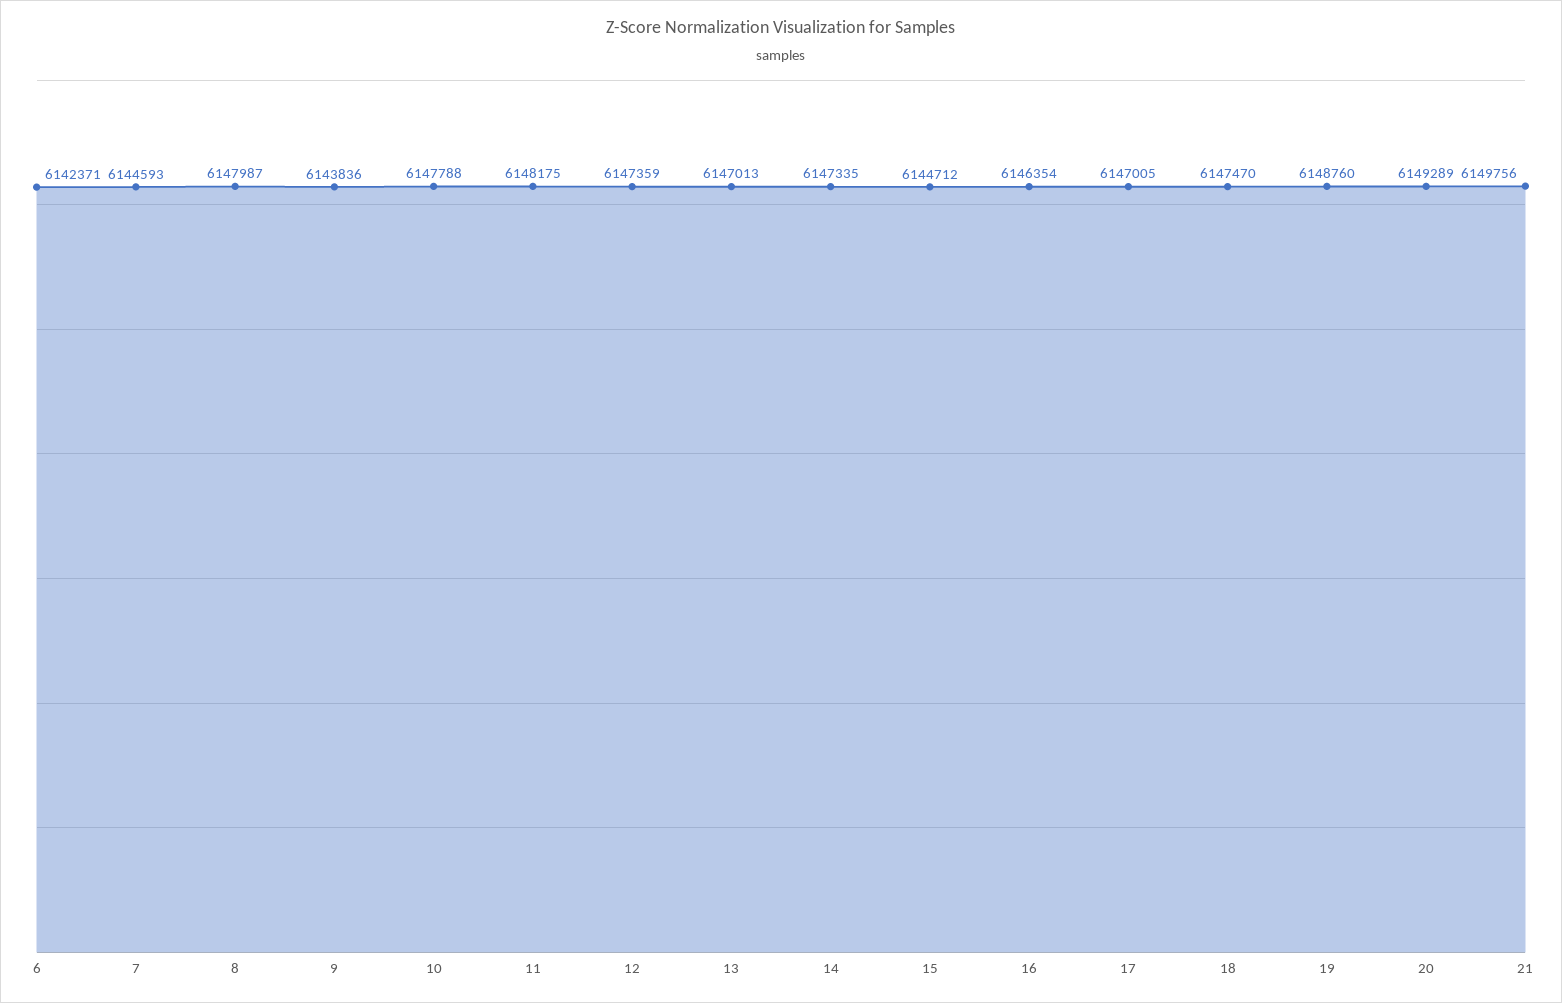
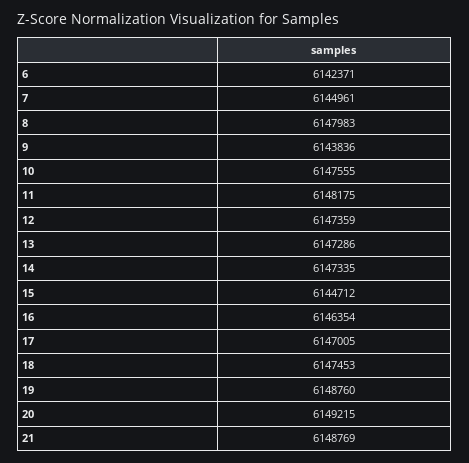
  {
    "6": 6142371,
-   "7": 6144593,
+   "7": 6144961,
-   "8": 6147987,
+   "8": 6147983,
    "9": 6143836,
-   "10": 6147788,
+   "10": 6147555,
    "11": 6148175,
    "12": 6147359,
-   "13": 6147013,
+   "13": 6147286,
    "14": 6147335,
    "15": 6144712,
    "16": 6146354,
    "17": 6147005,
-   "18": 6147470,
+   "18": 6147453,
    "19": 6148760,
-   "20": 6149289,
+   "20": 6149215,
-   "21": 6149756
+   "21": 6148769
  }

